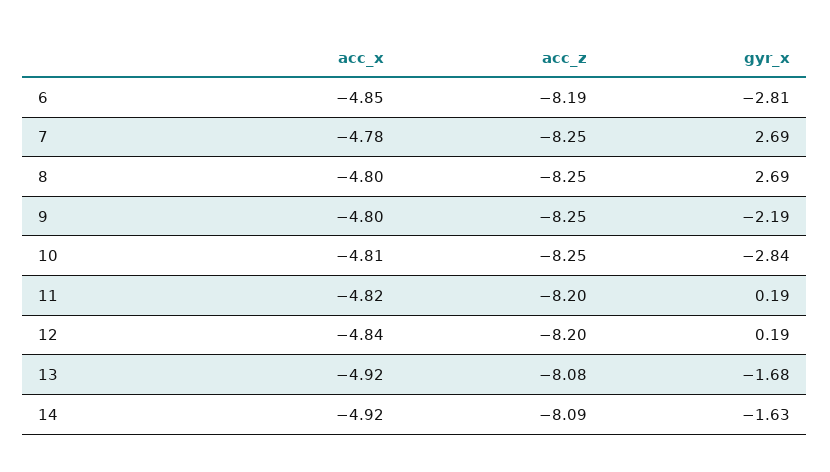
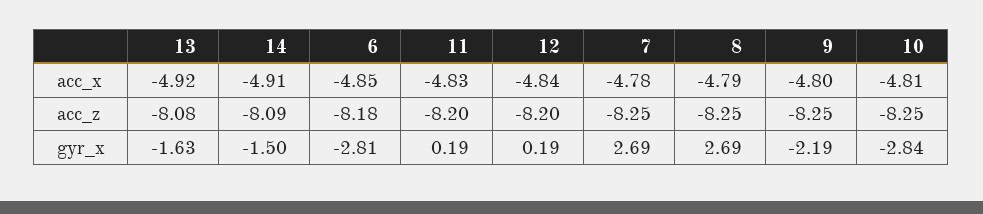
  {
    "acc_x": {
      "6": -4.85,
      "7": -4.78,
-     "8": -4.8,
+     "8": -4.79,
      "9": -4.8,
      "10": -4.81,
-     "11": -4.82,
+     "11": -4.83,
      "12": -4.84,
      "13": -4.92,
-     "14": -4.92
+     "14": -4.91
    },
    "acc_z": {
-     "6": -8.19,
+     "6": -8.18,
      "7": -8.25,
      "8": -8.25,
      "9": -8.25,
      "10": -8.25,
      "11": -8.2,
      "12": -8.2,
      "13": -8.08,
      "14": -8.09
    },
    "gyr_x": {
      "6": -2.81,
      "7": 2.69,
      "8": 2.69,
      "9": -2.19,
      "10": -2.84,
      "11": 0.19,
      "12": 0.19,
-     "13": -1.68,
+     "13": -1.63,
-     "14": -1.63
+     "14": -1.5
    }
  }

